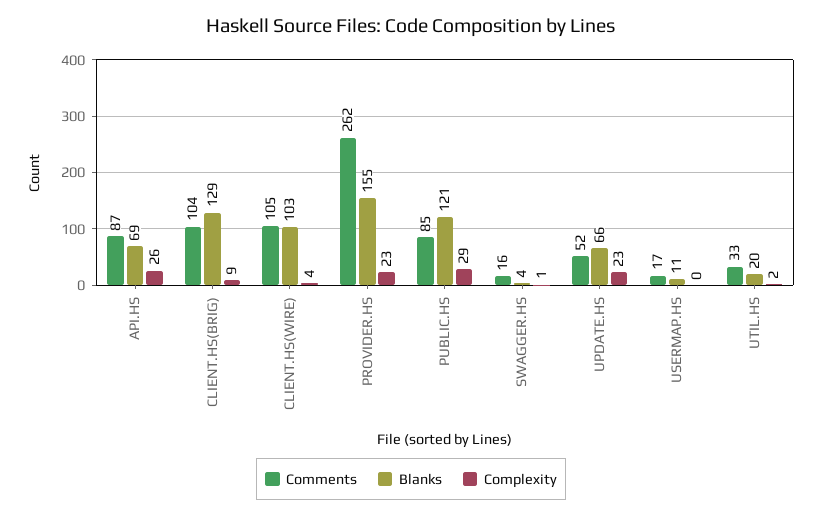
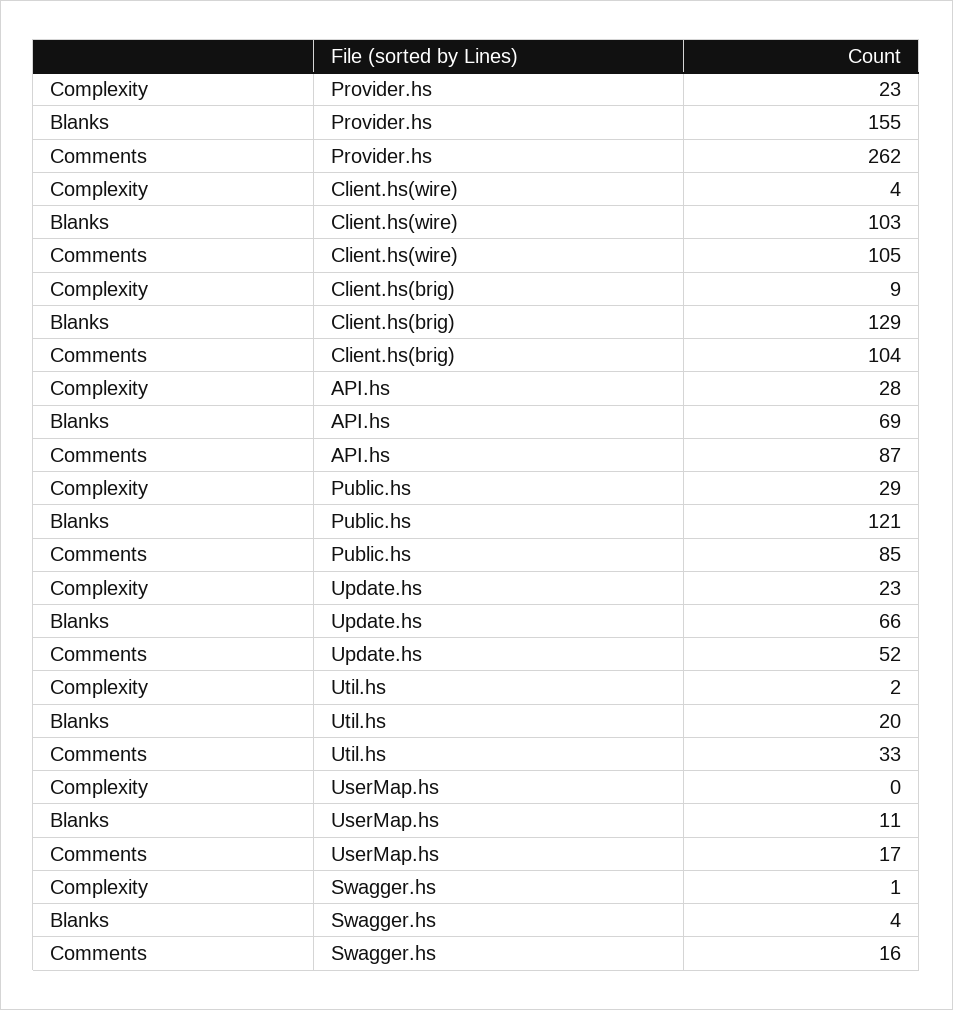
  {
    "Comments": {
      "API.HS": 87,
      "CLIENT.HS(BRIG)": 104,
      "CLIENT.HS(WIRE)": 105,
      "PROVIDER.HS": 262,
      "PUBLIC.HS": 85,
      "SWAGGER.HS": 16,
      "UPDATE.HS": 52,
      "USERMAP.HS": 17,
      "UTIL.HS": 33
    },
    "Blanks": {
      "API.HS": 69,
      "CLIENT.HS(BRIG)": 129,
      "CLIENT.HS(WIRE)": 103,
      "PROVIDER.HS": 155,
      "PUBLIC.HS": 121,
      "SWAGGER.HS": 4,
      "UPDATE.HS": 66,
      "USERMAP.HS": 11,
      "UTIL.HS": 20
    },
    "Complexity": {
-     "API.HS": 26,
+     "API.HS": 28,
      "CLIENT.HS(BRIG)": 9,
      "CLIENT.HS(WIRE)": 4,
      "PROVIDER.HS": 23,
      "PUBLIC.HS": 29,
      "SWAGGER.HS": 1,
      "UPDATE.HS": 23,
      "USERMAP.HS": 0,
      "UTIL.HS": 2
    }
  }

